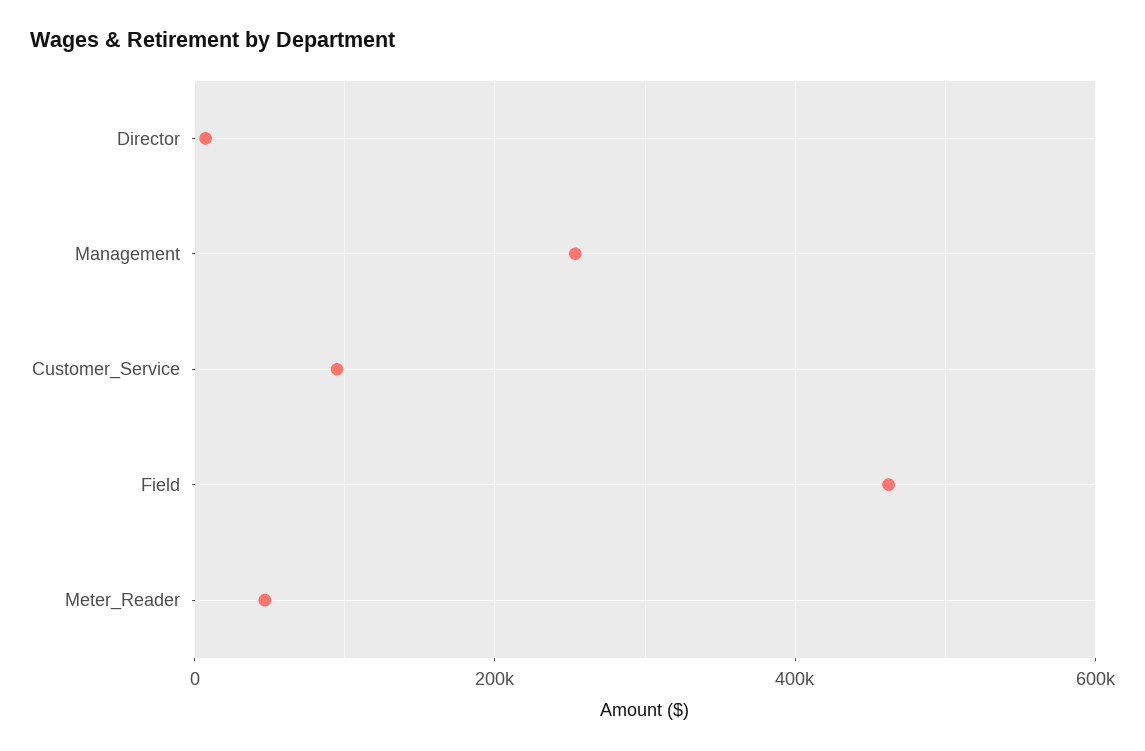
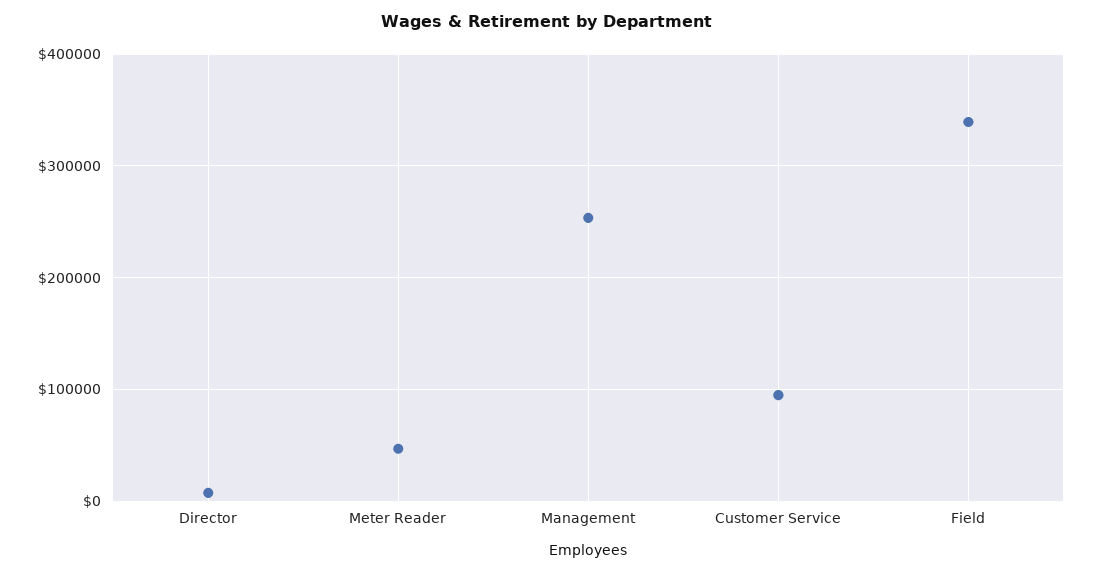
  {
    "Director": 10000,
    "Management": 250000,
    "Customer_Service": 90000,
-   "Field": 460000,
+   "Field": 340000,
    "Meter_Reader": 50000
  }

